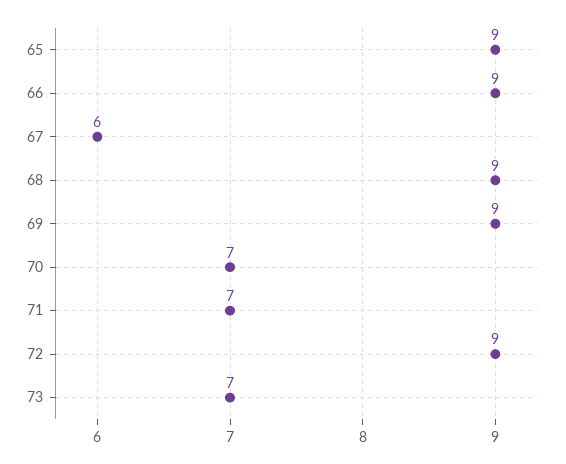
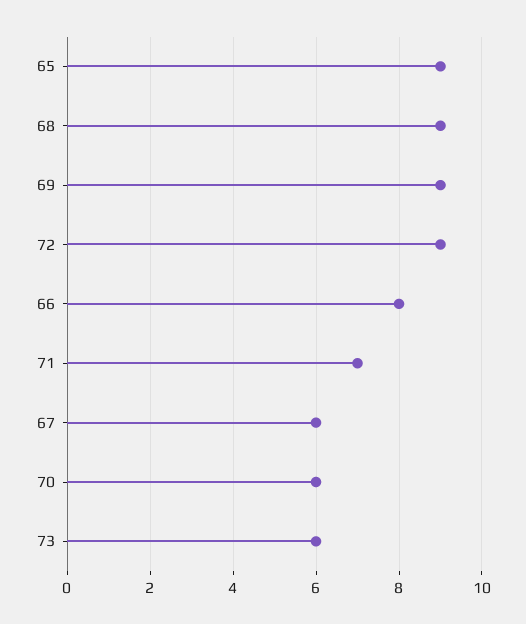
  {
    "65": 9,
-   "66": 9,
+   "66": 8,
    "67": 6,
    "68": 9,
    "69": 9,
-   "70": 7,
+   "70": 6,
    "71": 7,
    "72": 9,
-   "73": 7
+   "73": 6
  }

